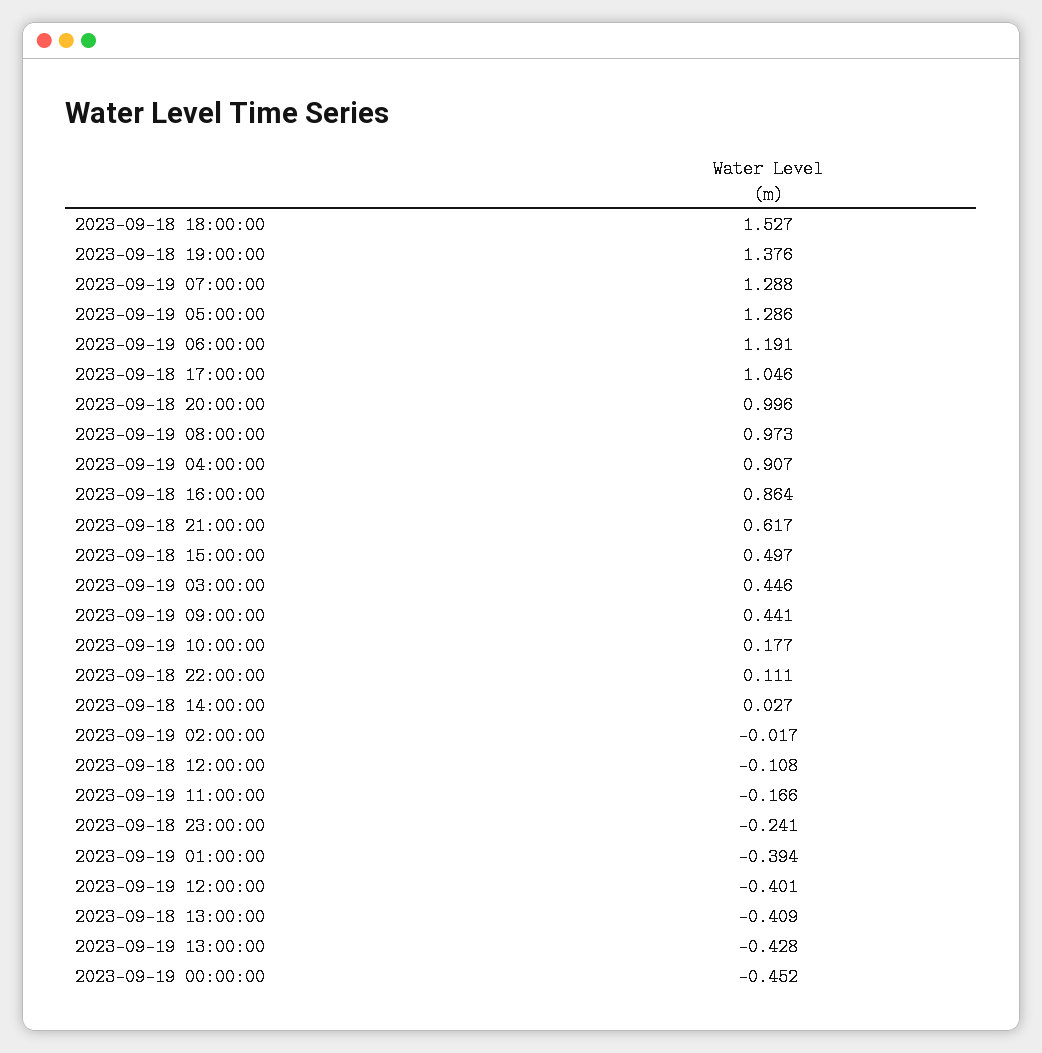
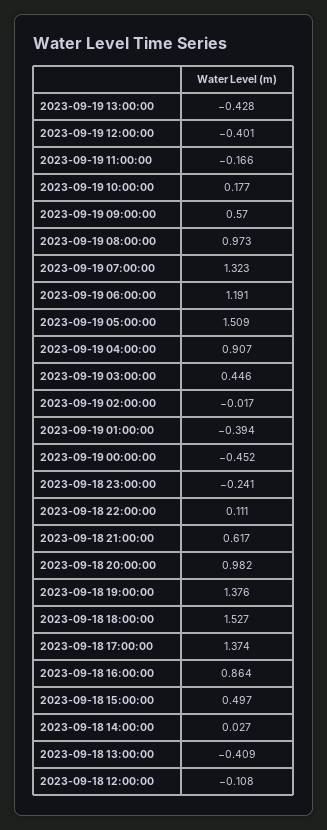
  {
    "2023-09-18 18:00:00": 1.527,
    "2023-09-18 19:00:00": 1.376,
-   "2023-09-19 07:00:00": 1.288,
+   "2023-09-19 07:00:00": 1.323,
-   "2023-09-19 05:00:00": 1.286,
+   "2023-09-19 05:00:00": 1.509,
    "2023-09-19 06:00:00": 1.191,
-   "2023-09-18 17:00:00": 1.046,
+   "2023-09-18 17:00:00": 1.374,
-   "2023-09-18 20:00:00": 0.996,
+   "2023-09-18 20:00:00": 0.982,
    "2023-09-19 08:00:00": 0.973,
    "2023-09-19 04:00:00": 0.907,
    "2023-09-18 16:00:00": 0.864,
    "2023-09-18 21:00:00": 0.617,
    "2023-09-18 15:00:00": 0.497,
    "2023-09-19 03:00:00": 0.446,
-   "2023-09-19 09:00:00": 0.441,
+   "2023-09-19 09:00:00": 0.57,
    "2023-09-19 10:00:00": 0.177,
    "2023-09-18 22:00:00": 0.111,
    "2023-09-18 14:00:00": 0.027,
    "2023-09-19 02:00:00": -0.017,
    "2023-09-18 12:00:00": -0.108,
    "2023-09-19 11:00:00": -0.166,
    "2023-09-18 23:00:00": -0.241,
    "2023-09-19 01:00:00": -0.394,
    "2023-09-19 12:00:00": -0.401,
    "2023-09-18 13:00:00": -0.409,
    "2023-09-19 13:00:00": -0.428,
    "2023-09-19 00:00:00": -0.452
  }

